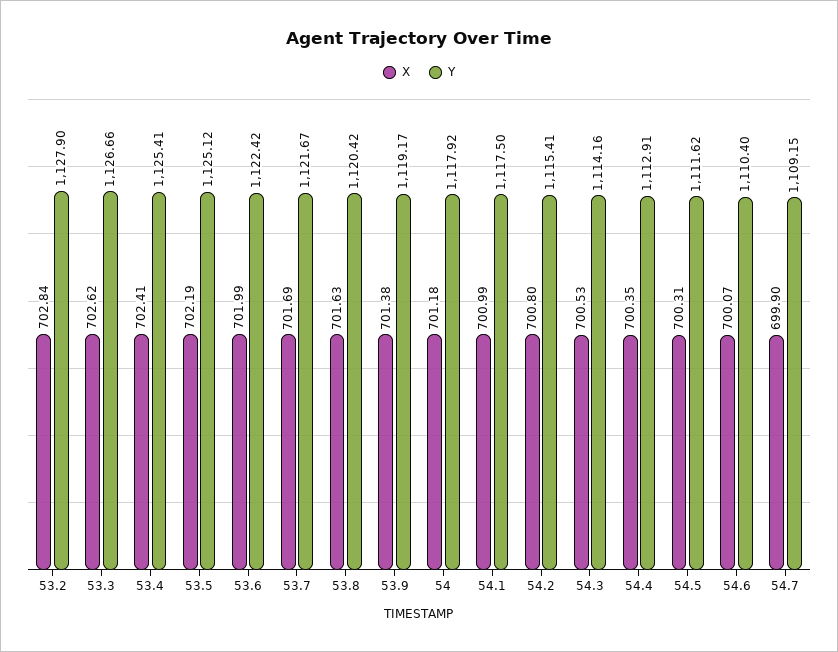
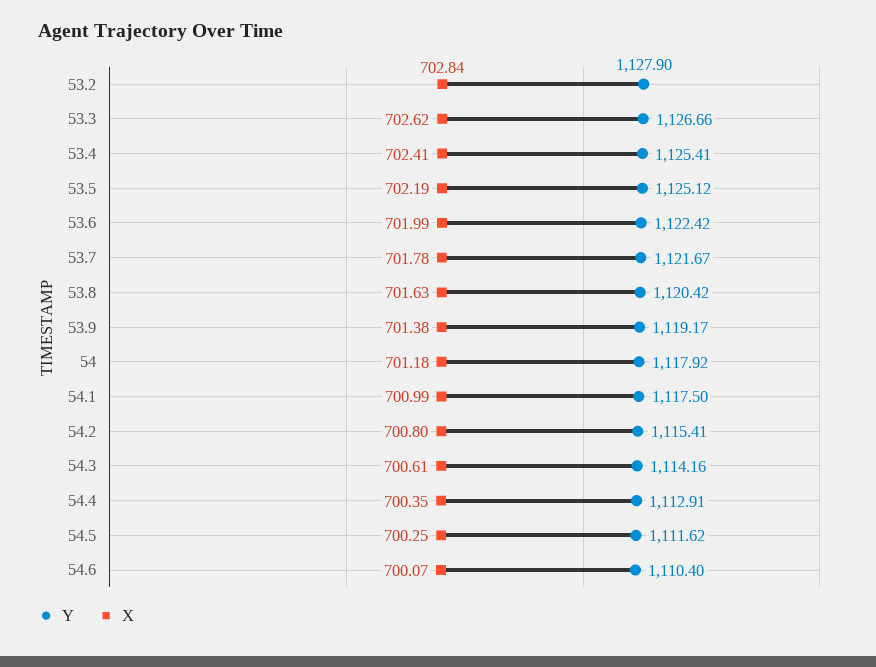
  {
    "X": {
      "53.2": 702.84,
      "53.3": 702.62,
      "53.4": 702.41,
      "53.5": 702.19,
      "53.6": 701.99,
-     "53.7": 701.69,
+     "53.7": 701.78,
      "53.8": 701.63,
      "53.9": 701.38,
      "54": 701.18,
      "54.1": 700.99,
      "54.2": 700.8,
-     "54.3": 700.53,
+     "54.3": 700.61,
      "54.4": 700.35,
-     "54.5": 700.31,
+     "54.5": 700.25,
-     "54.6": 700.07,
+     "54.6": 700.07
-     "54.7": 699.9
    },
    "Y": {
      "53.2": 1127.9,
      "53.3": 1126.66,
      "53.4": 1125.41,
      "53.5": 1125.12,
      "53.6": 1122.42,
      "53.7": 1121.67,
      "53.8": 1120.42,
      "53.9": 1119.17,
      "54": 1117.92,
      "54.1": 1117.5,
      "54.2": 1115.41,
      "54.3": 1114.16,
      "54.4": 1112.91,
      "54.5": 1111.62,
-     "54.6": 1110.4,
+     "54.6": 1110.4
-     "54.7": 1109.15
    }
  }

